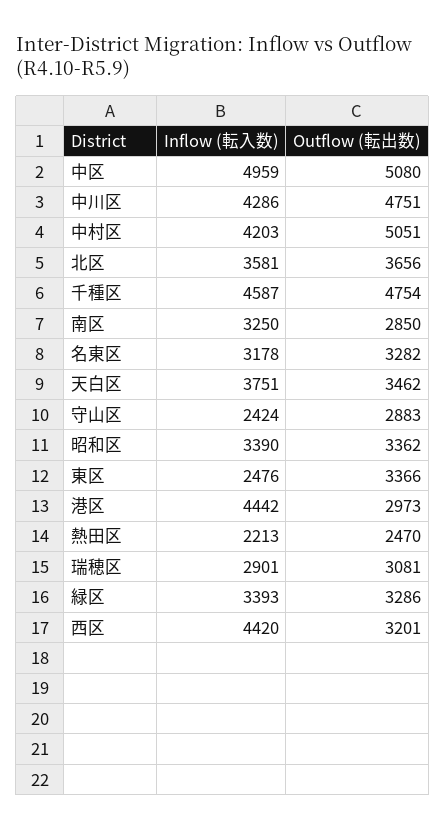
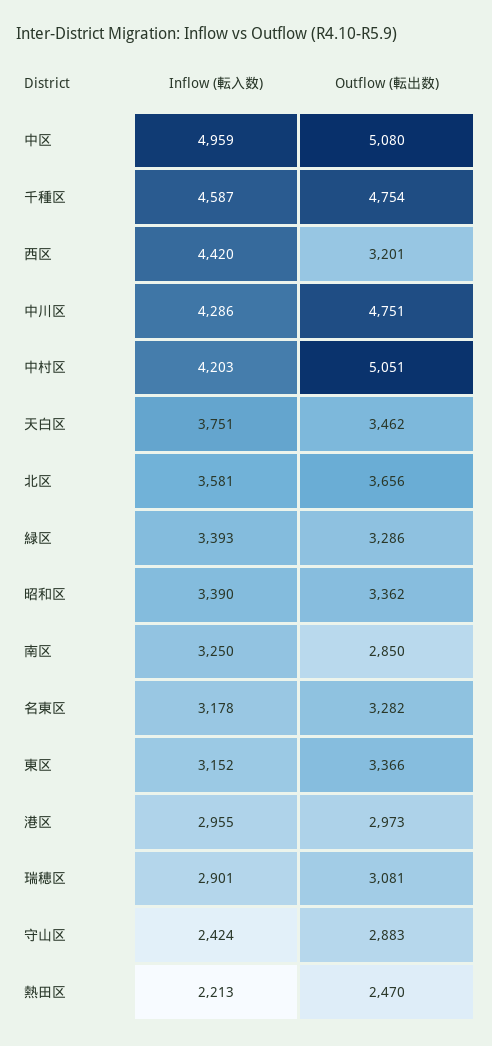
  {
    "Inflow (転入数)": {
      "中区": 4959,
      "中川区": 4286,
      "中村区": 4203,
      "北区": 3581,
      "千種区": 4587,
      "南区": 3250,
      "名東区": 3178,
      "天白区": 3751,
      "守山区": 2424,
      "昭和区": 3390,
-     "東区": 2476,
+     "東区": 3152,
-     "港区": 4442,
+     "港区": 2955,
      "熱田区": 2213,
      "瑞穂区": 2901,
      "緑区": 3393,
      "西区": 4420
    },
    "Outflow (転出数)": {
      "中区": 5080,
      "中川区": 4751,
      "中村区": 5051,
      "北区": 3656,
      "千種区": 4754,
      "南区": 2850,
      "名東区": 3282,
      "天白区": 3462,
      "守山区": 2883,
      "昭和区": 3362,
      "東区": 3366,
      "港区": 2973,
      "熱田区": 2470,
      "瑞穂区": 3081,
      "緑区": 3286,
      "西区": 3201
    }
  }

